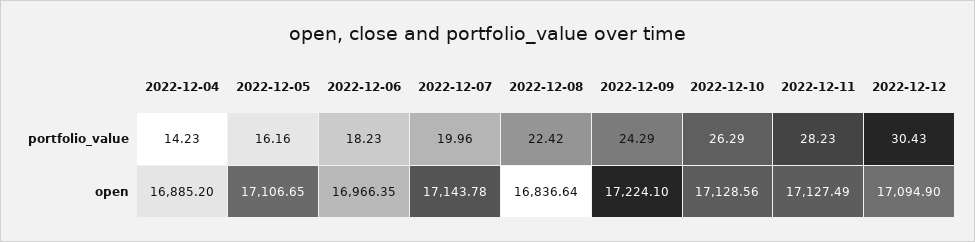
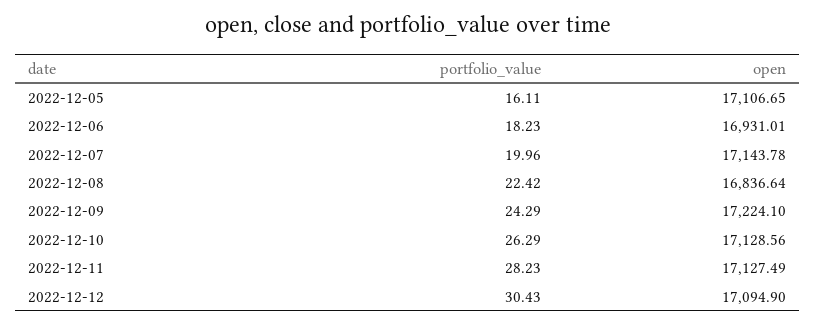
  {
-   "2022-12-04": {
-     "portfolio_value": 14.23,
-     "open": 16885.2
-   },
    "2022-12-05": {
-     "portfolio_value": 16.16,
+     "portfolio_value": 16.11,
      "open": 17106.65
    },
    "2022-12-06": {
      "portfolio_value": 18.23,
-     "open": 16966.35
+     "open": 16931.01
    },
    "2022-12-07": {
      "portfolio_value": 19.96,
      "open": 17143.78
    },
    "2022-12-08": {
      "portfolio_value": 22.42,
      "open": 16836.64
    },
    "2022-12-09": {
      "portfolio_value": 24.29,
      "open": 17224.1
    },
    "2022-12-10": {
      "portfolio_value": 26.29,
      "open": 17128.56
    },
    "2022-12-11": {
      "portfolio_value": 28.23,
      "open": 17127.49
    },
    "2022-12-12": {
      "portfolio_value": 30.43,
      "open": 17094.9
    }
  }

